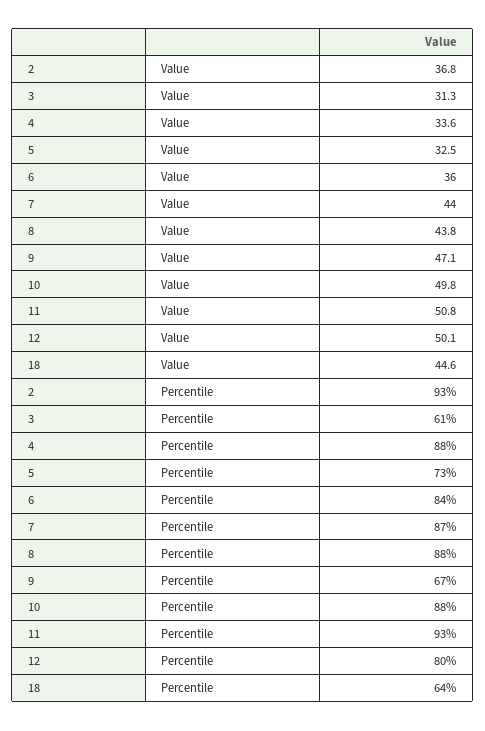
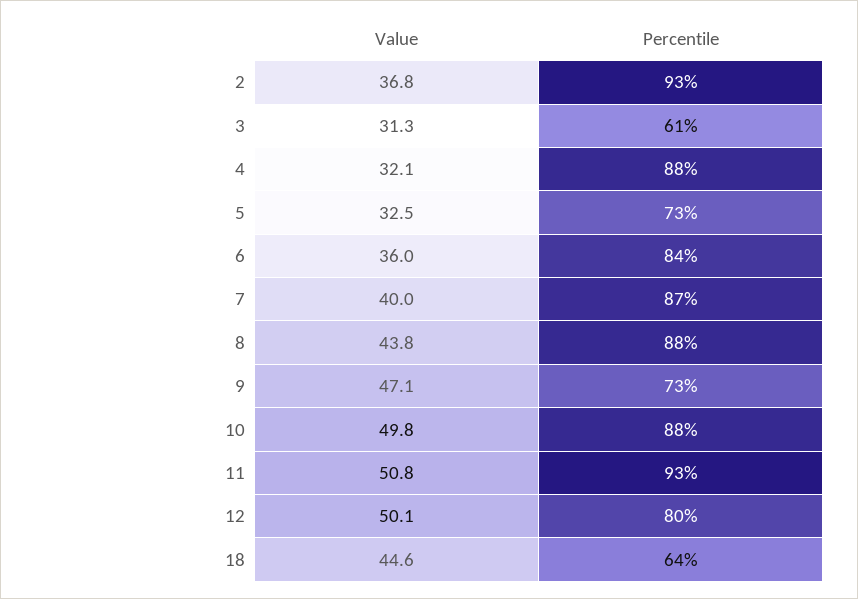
  {
    "2": {
      "Value": 36.8,
      "Percentile": 93
    },
    "3": {
      "Value": 31.3,
      "Percentile": 61
    },
    "4": {
-     "Value": 33.6,
+     "Value": 32.1,
      "Percentile": 88
    },
    "5": {
      "Value": 32.5,
      "Percentile": 73
    },
    "6": {
      "Value": 36,
      "Percentile": 84
    },
    "7": {
-     "Value": 44,
+     "Value": 40,
      "Percentile": 87
    },
    "8": {
      "Value": 43.8,
      "Percentile": 88
    },
    "9": {
      "Value": 47.1,
-     "Percentile": 67
+     "Percentile": 73
    },
    "10": {
      "Value": 49.8,
      "Percentile": 88
    },
    "11": {
      "Value": 50.8,
      "Percentile": 93
    },
    "12": {
      "Value": 50.1,
      "Percentile": 80
    },
    "18": {
      "Value": 44.6,
      "Percentile": 64
    }
  }

